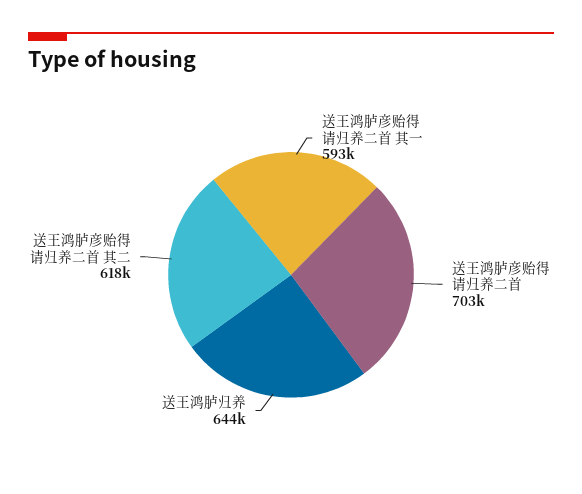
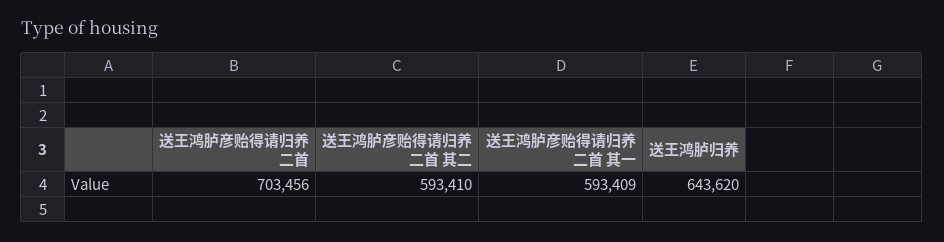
  {
    "送王鸿胪彦贻得请归养二首 其一": 593409,
    "送王鸿胪彦贻得请归养二首": 703456,
    "送王鸿胪归养": 643620,
-   "送王鸿胪彦贻得请归养二首 其二": 618000
+   "送王鸿胪彦贻得请归养二首 其二": 593410
  }

